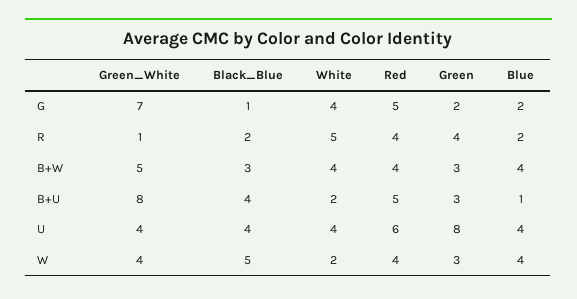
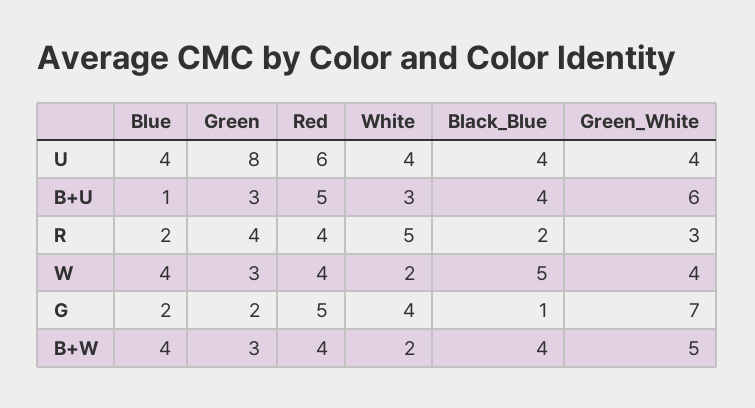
  {
    "Green_White": {
      "G": 7,
-     "R": 1,
+     "R": 3,
      "B+W": 5,
-     "B+U": 8,
+     "B+U": 6,
      "U": 4,
      "W": 4
    },
    "Black_Blue": {
      "G": 1,
      "R": 2,
-     "B+W": 3,
+     "B+W": 4,
      "B+U": 4,
      "U": 4,
      "W": 5
    },
    "White": {
      "G": 4,
      "R": 5,
-     "B+W": 4,
+     "B+W": 2,
-     "B+U": 2,
+     "B+U": 3,
      "U": 4,
      "W": 2
    },
    "Red": {
      "G": 5,
      "R": 4,
      "B+W": 4,
      "B+U": 5,
      "U": 6,
      "W": 4
    },
    "Green": {
      "G": 2,
      "R": 4,
      "B+W": 3,
      "B+U": 3,
      "U": 8,
      "W": 3
    },
    "Blue": {
      "G": 2,
      "R": 2,
      "B+W": 4,
      "B+U": 1,
      "U": 4,
      "W": 4
    }
  }

